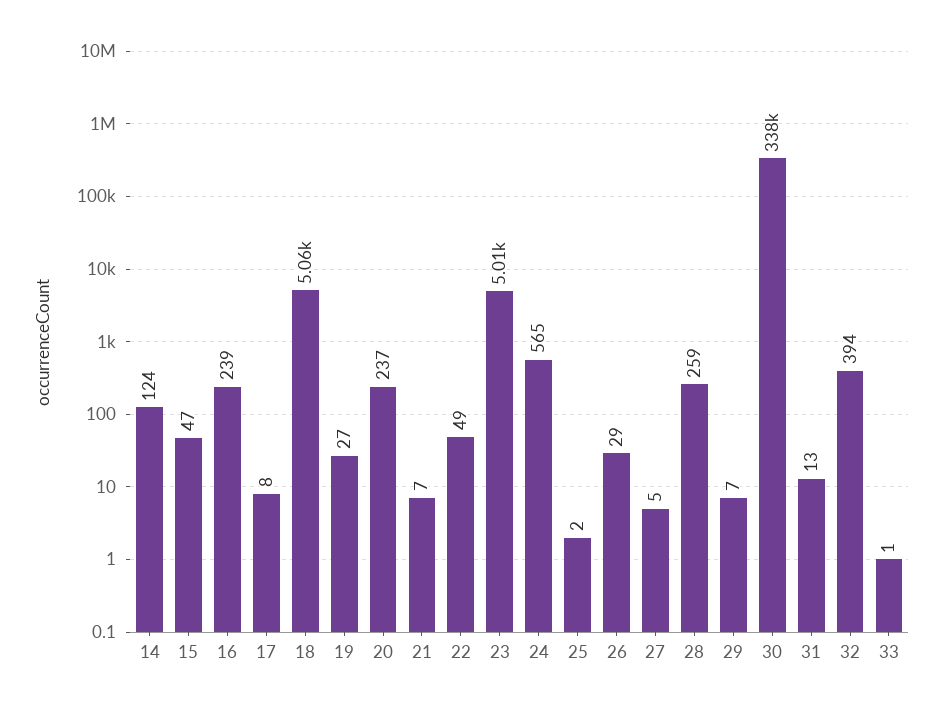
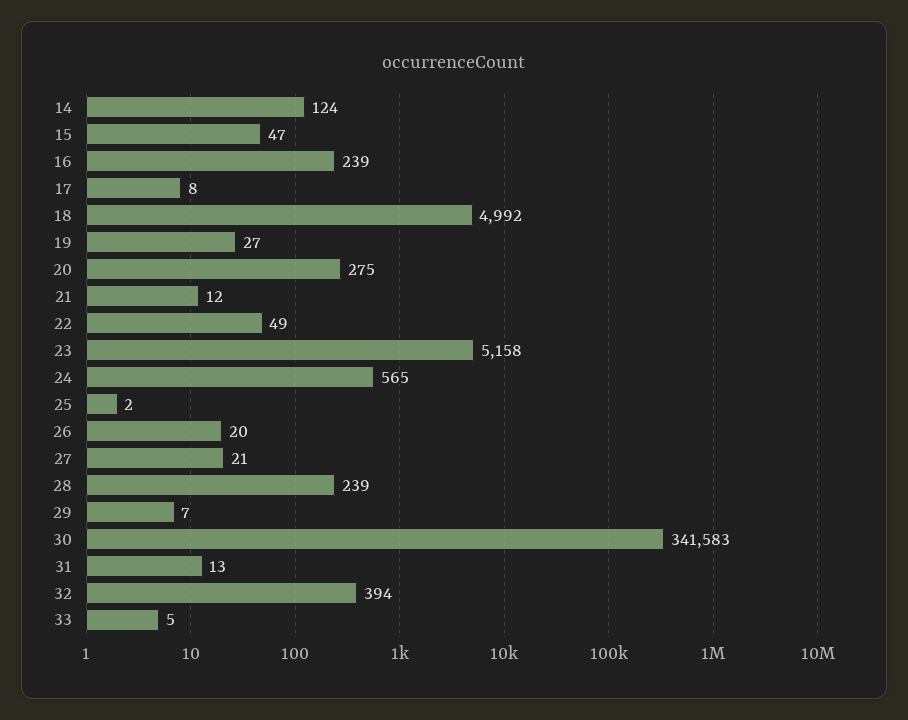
  {
    "14": 124,
    "15": 47,
    "16": 239,
    "17": 8,
-   "18": 5060,
+   "18": 4992,
    "19": 27,
-   "20": 237,
+   "20": 275,
-   "21": 7,
+   "21": 12,
    "22": 49,
-   "23": 5010,
+   "23": 5158,
    "24": 565,
    "25": 2,
-   "26": 29,
+   "26": 20,
-   "27": 5,
+   "27": 21,
-   "28": 259,
+   "28": 239,
    "29": 7,
-   "30": 338000,
+   "30": 341583,
    "31": 13,
    "32": 394,
-   "33": 1
+   "33": 5
  }

